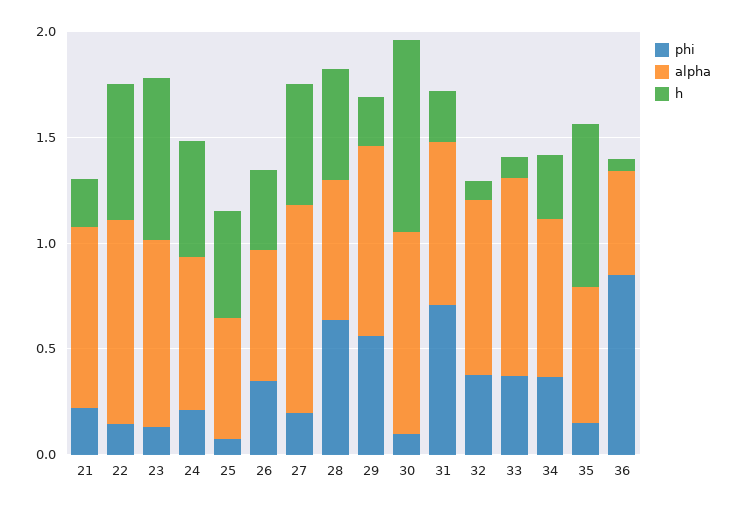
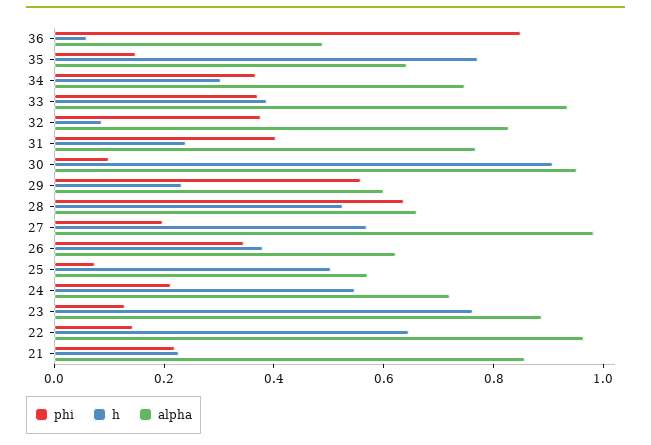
  {
    "phi": {
      "21": 0.2,
      "22": 0.15,
      "23": 0.15,
      "24": 0.2,
      "25": 0.1,
      "26": 0.35,
      "27": 0.2,
      "28": 0.65,
      "29": 0.55,
      "30": 0.1,
-     "31": 0.7,
+     "31": 0.4,
      "32": 0.4,
      "33": 0.35,
      "34": 0.35,
      "35": 0.15,
      "36": 0.85
    },
    "alpha": {
      "21": 0.85,
      "22": 0.95,
      "23": 0.9,
      "24": 0.7,
      "25": 0.55,
      "26": 0.6,
      "27": 1,
      "28": 0.65,
-     "29": 0.9,
+     "29": 0.6,
      "30": 0.95,
      "31": 0.75,
      "32": 0.85,
      "33": 0.95,
      "34": 0.75,
      "35": 0.65,
      "36": 0.5
    },
    "h": {
      "21": 0.25,
      "22": 0.65,
      "23": 0.75,
      "24": 0.55,
      "25": 0.5,
      "26": 0.4,
      "27": 0.55,
      "28": 0.55,
      "29": 0.25,
      "30": 0.9,
      "31": 0.25,
      "32": 0.1,
-     "33": 0.1,
+     "33": 0.4,
      "34": 0.3,
      "35": 0.75,
      "36": 0.05
    }
  }

